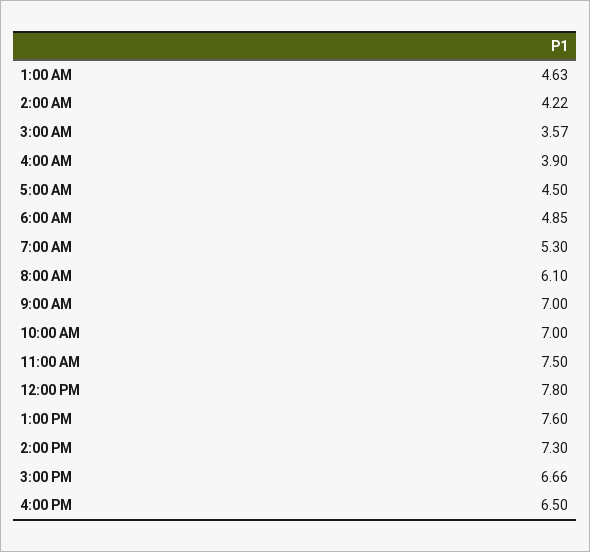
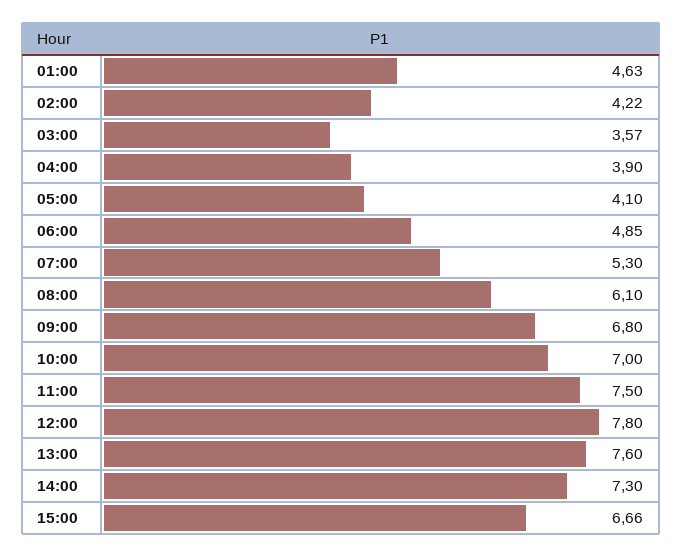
  {
    "1:00 AM": 4.63,
    "2:00 AM": 4.22,
    "3:00 AM": 3.57,
    "4:00 AM": 3.9,
-   "5:00 AM": 4.5,
+   "5:00 AM": 4.1,
    "6:00 AM": 4.85,
    "7:00 AM": 5.3,
    "8:00 AM": 6.1,
-   "9:00 AM": 7,
+   "9:00 AM": 6.8,
    "10:00 AM": 7,
    "11:00 AM": 7.5,
    "12:00 PM": 7.8,
    "1:00 PM": 7.6,
    "2:00 PM": 7.3,
-   "3:00 PM": 6.66,
+   "3:00 PM": 6.66
-   "4:00 PM": 6.5
  }

